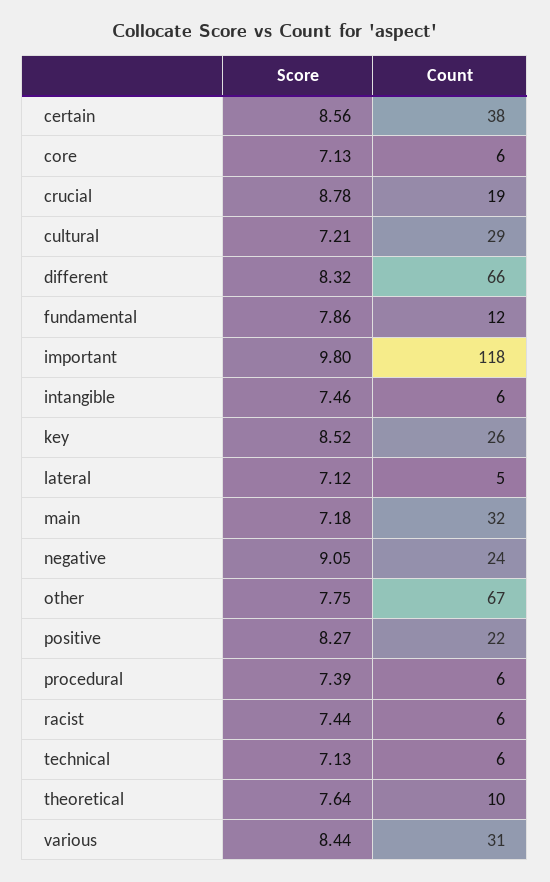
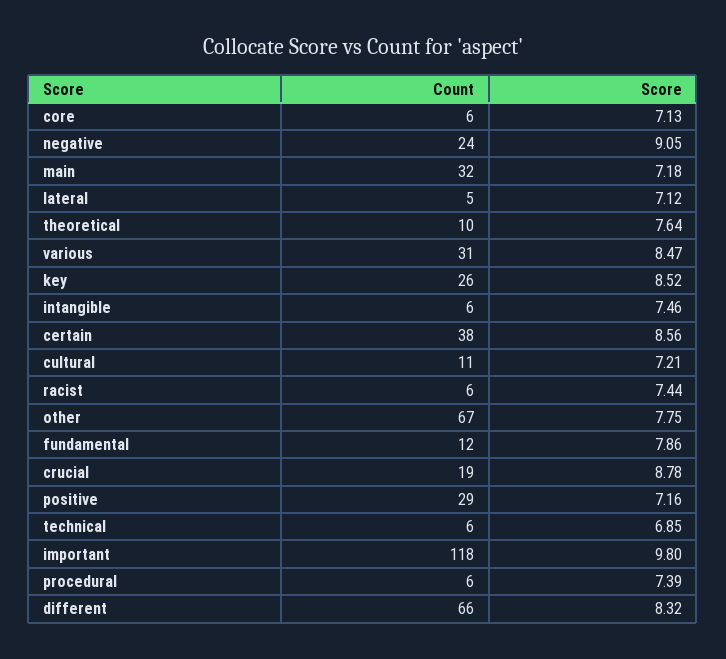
  {
    "Score": {
      "certain": 8.56,
      "core": 7.13,
      "crucial": 8.78,
      "cultural": 7.21,
      "different": 8.32,
      "fundamental": 7.86,
      "important": 9.8,
      "intangible": 7.46,
      "key": 8.52,
      "lateral": 7.12,
      "main": 7.18,
      "negative": 9.05,
      "other": 7.75,
-     "positive": 8.27,
+     "positive": 7.16,
      "procedural": 7.39,
      "racist": 7.44,
-     "technical": 7.13,
+     "technical": 6.85,
      "theoretical": 7.64,
-     "various": 8.44
+     "various": 8.47
    },
    "Count": {
      "certain": 38,
      "core": 6,
      "crucial": 19,
-     "cultural": 29,
+     "cultural": 11,
      "different": 66,
      "fundamental": 12,
      "important": 118,
      "intangible": 6,
      "key": 26,
      "lateral": 5,
      "main": 32,
      "negative": 24,
      "other": 67,
-     "positive": 22,
+     "positive": 29,
      "procedural": 6,
      "racist": 6,
      "technical": 6,
      "theoretical": 10,
      "various": 31
    }
  }

